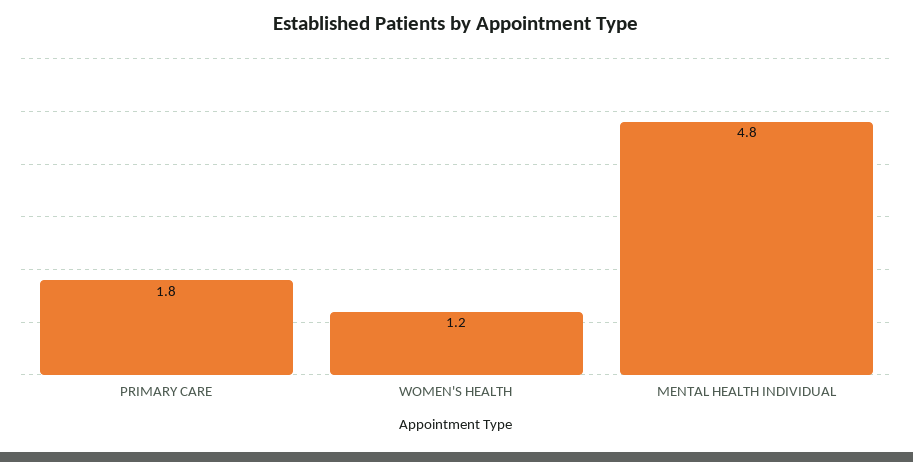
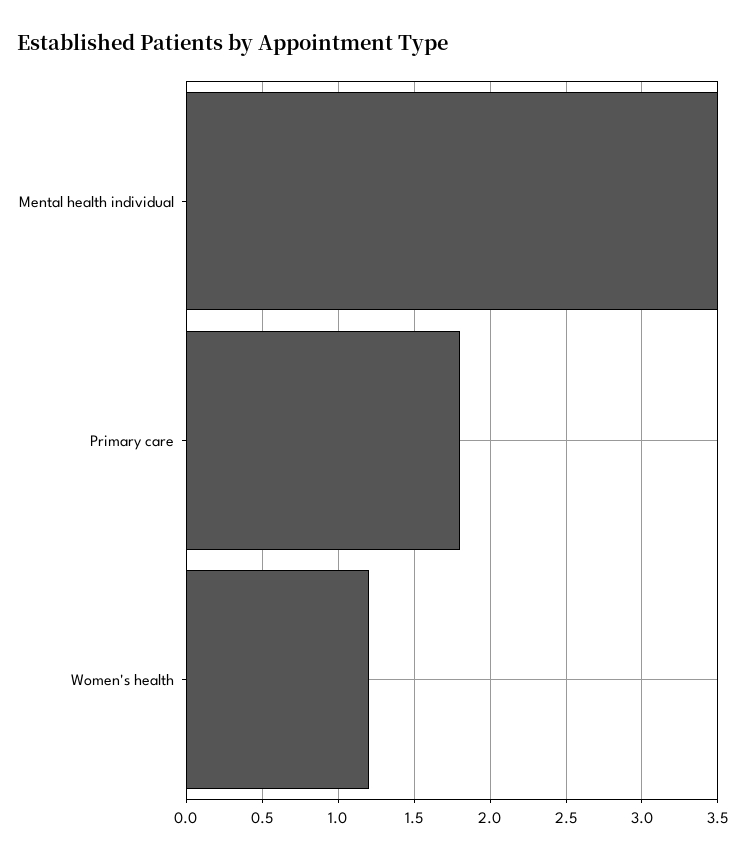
  {
    "PRIMARY CARE": 1.8,
    "WOMEN'S HEALTH": 1.2,
-   "MENTAL HEALTH INDIVIDUAL": 4.8
+   "MENTAL HEALTH INDIVIDUAL": 3.5
  }

